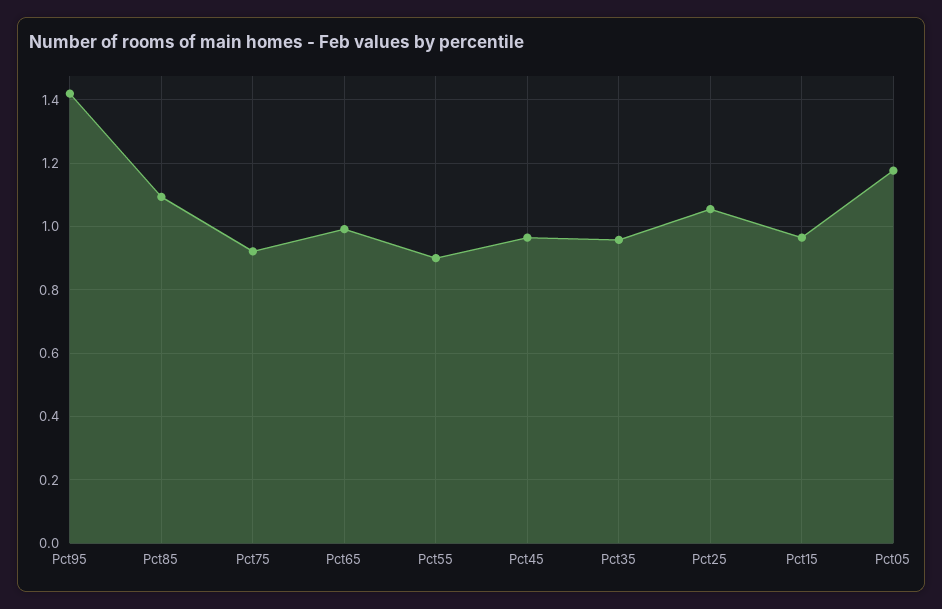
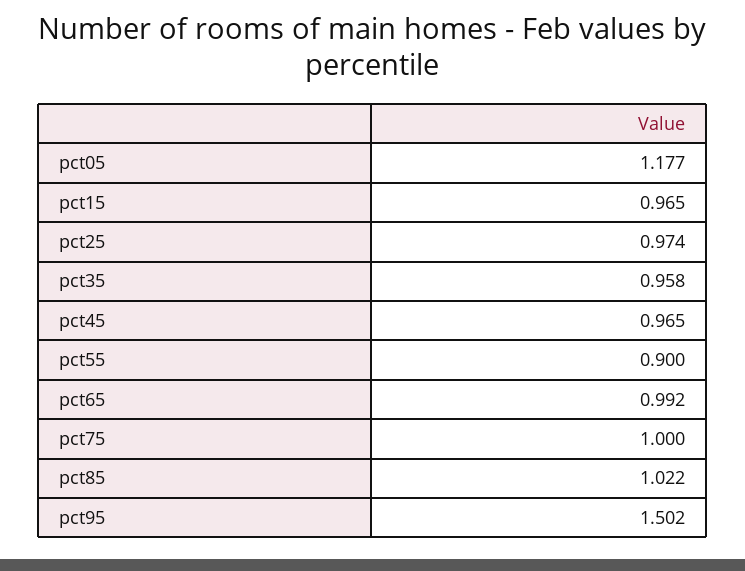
  {
-   "Pct95": 1.42,
+   "Pct95": 1.502,
-   "Pct85": 1.1,
+   "Pct85": 1.022,
-   "Pct75": 0.92,
+   "Pct75": 1,
    "Pct65": 0.992,
    "Pct55": 0.9,
    "Pct45": 0.965,
    "Pct35": 0.958,
-   "Pct25": 1.06,
+   "Pct25": 0.974,
    "Pct15": 0.965,
    "Pct05": 1.177
  }

